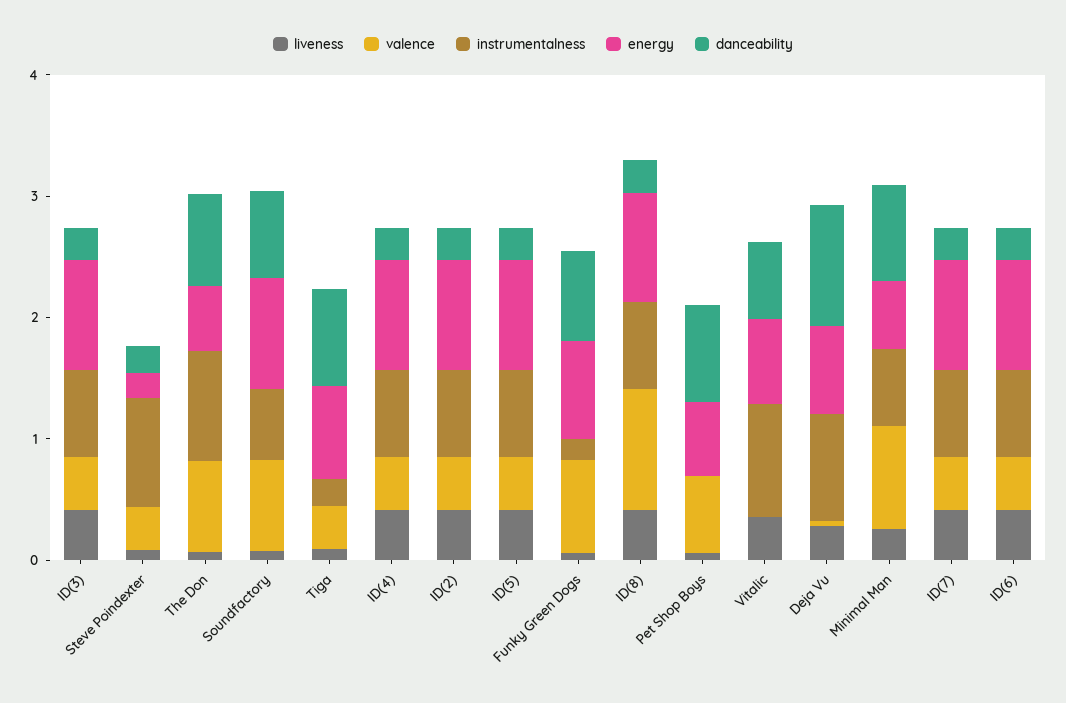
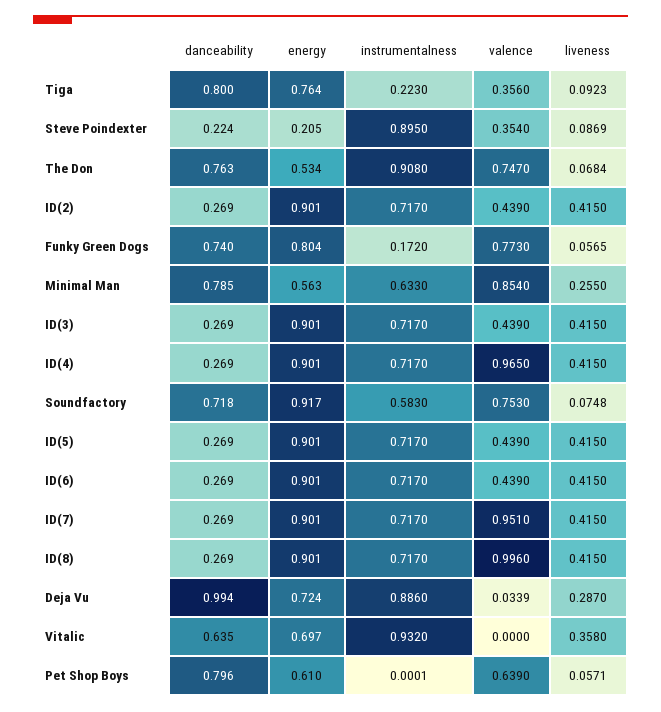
  {
    "liveness": {
      "ID(3)": 0.415,
      "Steve Poindexter": 0.0869,
      "The Don": 0.0684,
      "Soundfactory": 0.0748,
      "Tiga": 0.0923,
      "ID(4)": 0.415,
      "ID(2)": 0.415,
      "ID(5)": 0.415,
      "Funky Green Dogs": 0.0565,
      "ID(8)": 0.415,
      "Pet Shop Boys": 0.0571,
      "Vitalic": 0.358,
      "Deja Vu": 0.287,
      "Minimal Man": 0.255,
      "ID(7)": 0.415,
      "ID(6)": 0.415
    },
    "valence": {
      "ID(3)": 0.439,
      "Steve Poindexter": 0.354,
      "The Don": 0.747,
      "Soundfactory": 0.753,
      "Tiga": 0.356,
-     "ID(4)": 0.4,
+     "ID(4)": 0.965,
      "ID(2)": 0.439,
      "ID(5)": 0.439,
      "Funky Green Dogs": 0.773,
      "ID(8)": 0.996,
      "Pet Shop Boys": 0.639,
      "Vitalic": 0,
      "Deja Vu": 0.0339,
      "Minimal Man": 0.854,
-     "ID(7)": 0.4,
+     "ID(7)": 0.951,
      "ID(6)": 0.439
    },
    "instrumentalness": {
      "ID(3)": 0.717,
      "Steve Poindexter": 0.895,
      "The Don": 0.908,
      "Soundfactory": 0.583,
      "Tiga": 0.223,
      "ID(4)": 0.717,
      "ID(2)": 0.717,
      "ID(5)": 0.717,
      "Funky Green Dogs": 0.172,
      "ID(8)": 0.717,
      "Pet Shop Boys": 0.0001,
      "Vitalic": 0.932,
      "Deja Vu": 0.886,
      "Minimal Man": 0.633,
      "ID(7)": 0.717,
      "ID(6)": 0.717
    },
    "energy": {
      "ID(3)": 0.901,
      "Steve Poindexter": 0.205,
      "The Don": 0.534,
      "Soundfactory": 0.917,
      "Tiga": 0.764,
      "ID(4)": 0.901,
      "ID(2)": 0.901,
      "ID(5)": 0.901,
      "Funky Green Dogs": 0.804,
      "ID(8)": 0.901,
      "Pet Shop Boys": 0.61,
      "Vitalic": 0.697,
      "Deja Vu": 0.724,
      "Minimal Man": 0.563,
      "ID(7)": 0.901,
      "ID(6)": 0.901
    },
    "danceability": {
      "ID(3)": 0.269,
      "Steve Poindexter": 0.224,
      "The Don": 0.763,
      "Soundfactory": 0.718,
      "Tiga": 0.8,
      "ID(4)": 0.269,
      "ID(2)": 0.269,
      "ID(5)": 0.269,
      "Funky Green Dogs": 0.74,
      "ID(8)": 0.269,
      "Pet Shop Boys": 0.796,
      "Vitalic": 0.635,
      "Deja Vu": 0.994,
      "Minimal Man": 0.785,
      "ID(7)": 0.269,
      "ID(6)": 0.269
    }
  }

